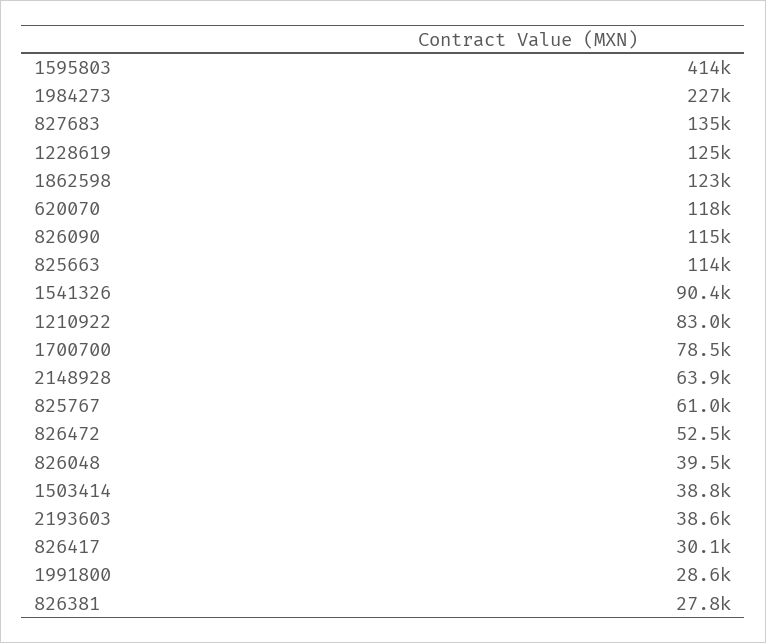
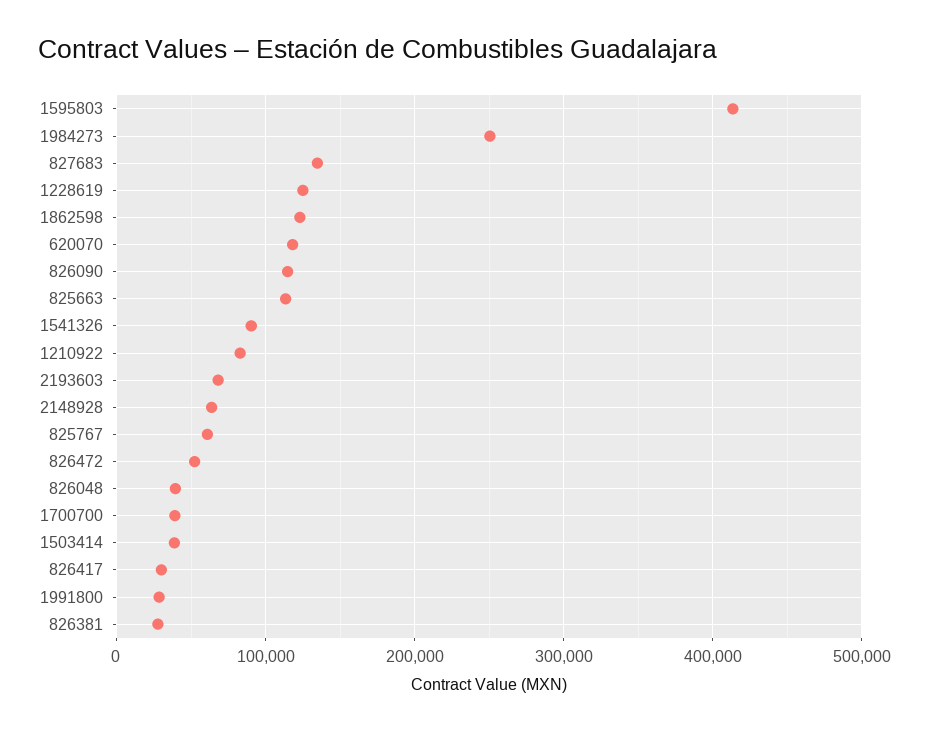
  {
    "1595803": 414000,
-   "1984273": 227000,
+   "1984273": 250000,
    "827683": 135000,
    "1228619": 125000,
    "1862598": 123000,
    "620070": 118000,
    "826090": 115000,
    "825663": 114000,
    "1541326": 90400,
    "1210922": 83000,
-   "1700700": 78500,
+   "1700700": 40000,
    "2148928": 63900,
    "825767": 61000,
    "826472": 52500,
    "826048": 39500,
    "1503414": 38800,
-   "2193603": 38600,
+   "2193603": 70000,
    "826417": 30100,
    "1991800": 28600,
    "826381": 27800
  }

